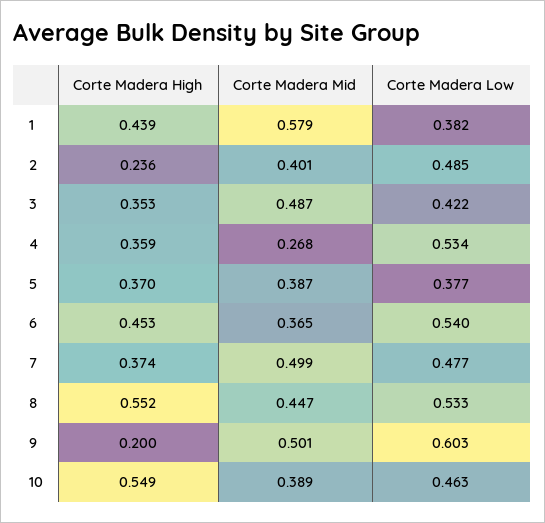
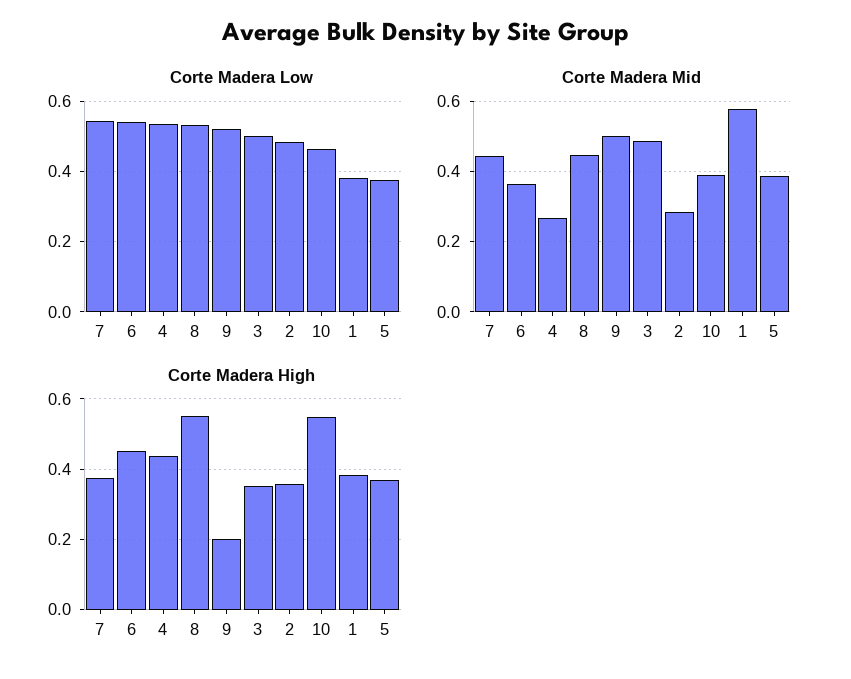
  {
    "Corte Madera High": {
-     "1": 0.439,
+     "1": 0.38,
-     "2": 0.236,
+     "2": 0.36,
      "3": 0.353,
-     "4": 0.359,
+     "4": 0.44,
      "5": 0.37,
      "6": 0.453,
      "7": 0.374,
      "8": 0.552,
      "9": 0.2,
      "10": 0.549
    },
    "Corte Madera Mid": {
      "1": 0.579,
-     "2": 0.401,
+     "2": 0.28,
      "3": 0.487,
      "4": 0.268,
      "5": 0.387,
      "6": 0.365,
-     "7": 0.499,
+     "7": 0.44,
      "8": 0.447,
      "9": 0.501,
      "10": 0.389
    },
    "Corte Madera Low": {
      "1": 0.382,
      "2": 0.485,
-     "3": 0.422,
+     "3": 0.5,
      "4": 0.534,
      "5": 0.377,
      "6": 0.54,
-     "7": 0.477,
+     "7": 0.54,
      "8": 0.533,
-     "9": 0.603,
+     "9": 0.52,
      "10": 0.463
    }
  }

